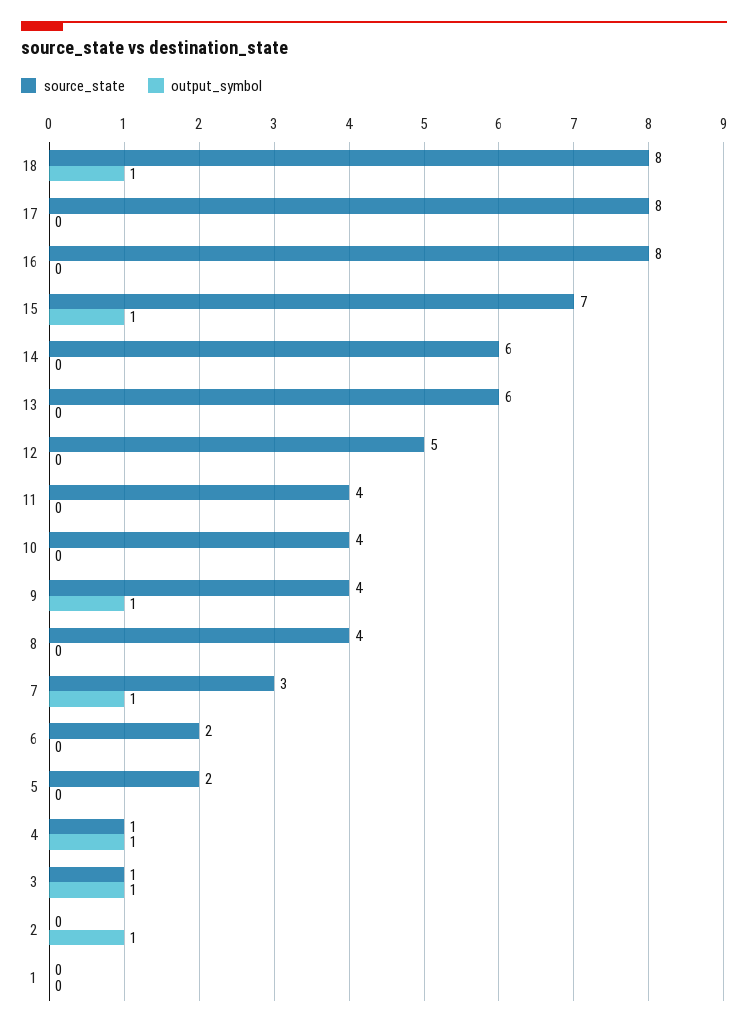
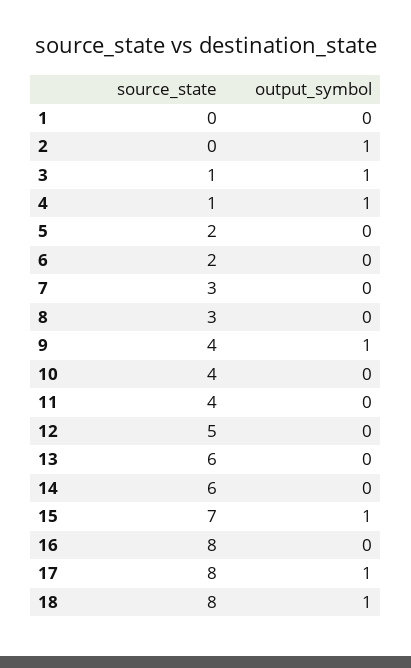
  {
    "source_state": {
      "18": 8,
      "17": 8,
      "16": 8,
      "15": 7,
      "14": 6,
      "13": 6,
      "12": 5,
      "11": 4,
      "10": 4,
      "9": 4,
-     "8": 4,
+     "8": 3,
      "7": 3,
      "6": 2,
      "5": 2,
      "4": 1,
      "3": 1,
      "2": 0,
      "1": 0
    },
    "output_symbol": {
      "18": 1,
-     "17": 0,
+     "17": 1,
      "16": 0,
      "15": 1,
      "14": 0,
      "13": 0,
      "12": 0,
      "11": 0,
      "10": 0,
      "9": 1,
      "8": 0,
-     "7": 1,
+     "7": 0,
      "6": 0,
      "5": 0,
      "4": 1,
      "3": 1,
      "2": 1,
      "1": 0
    }
  }

